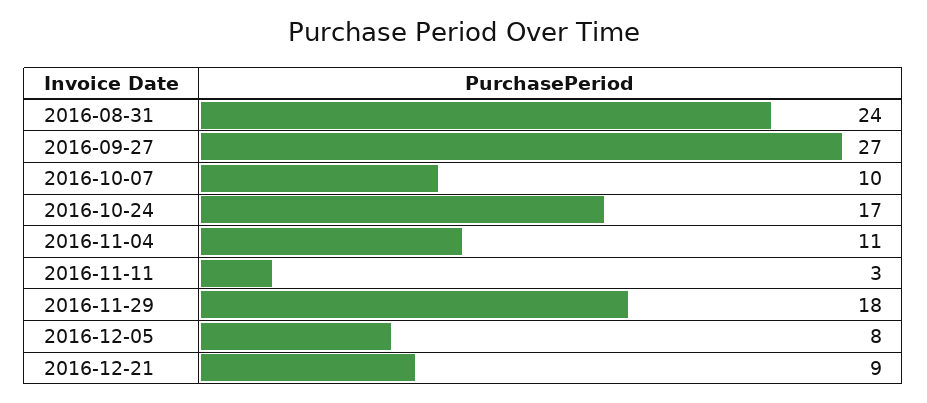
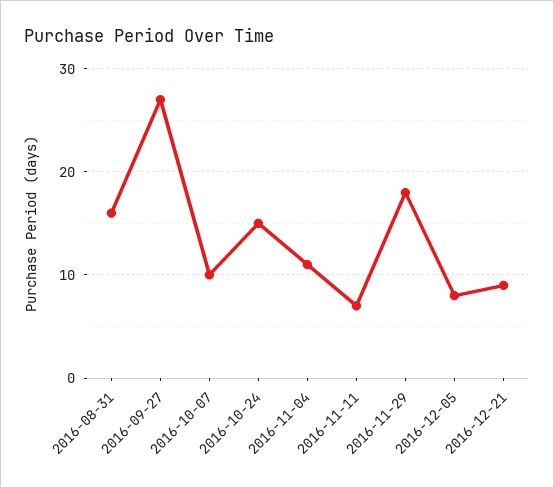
  {
-   "2016-08-31": 24,
+   "2016-08-31": 16,
    "2016-09-27": 27,
    "2016-10-07": 10,
-   "2016-10-24": 17,
+   "2016-10-24": 15,
    "2016-11-04": 11,
-   "2016-11-11": 3,
+   "2016-11-11": 7,
    "2016-11-29": 18,
    "2016-12-05": 8,
    "2016-12-21": 9
  }

